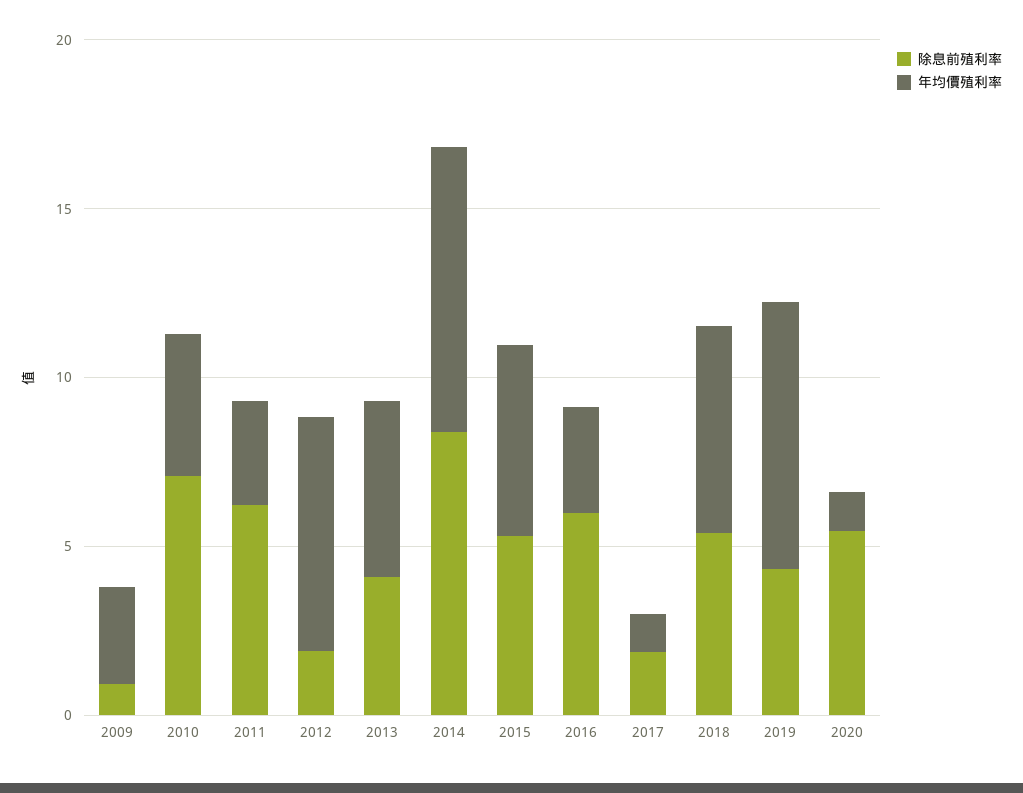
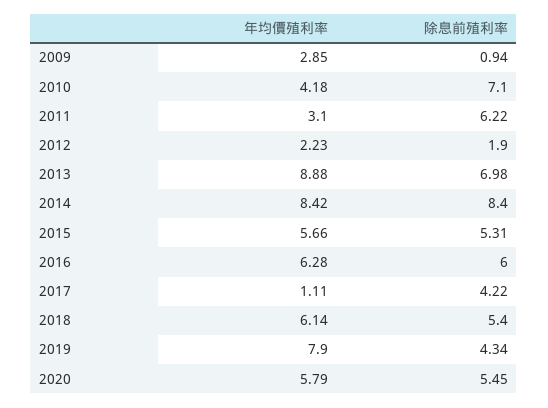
  {
    "除息前殖利率": {
      "2009": 0.94,
      "2010": 7.1,
      "2011": 6.22,
      "2012": 1.9,
-     "2013": 4,
+     "2013": 6.98,
      "2014": 8.4,
      "2015": 5.31,
      "2016": 6,
-     "2017": 2,
+     "2017": 4.22,
      "2018": 5.4,
      "2019": 4.34,
      "2020": 5.45
    },
    "年均價殖利率": {
      "2009": 2.85,
      "2010": 4.18,
      "2011": 3.1,
-     "2012": 7,
+     "2012": 2.23,
-     "2013": 5,
+     "2013": 8.88,
      "2014": 8.42,
      "2015": 5.66,
-     "2016": 3,
+     "2016": 6.28,
      "2017": 1.11,
      "2018": 6.14,
      "2019": 7.9,
-     "2020": 1
+     "2020": 5.79
    }
  }

